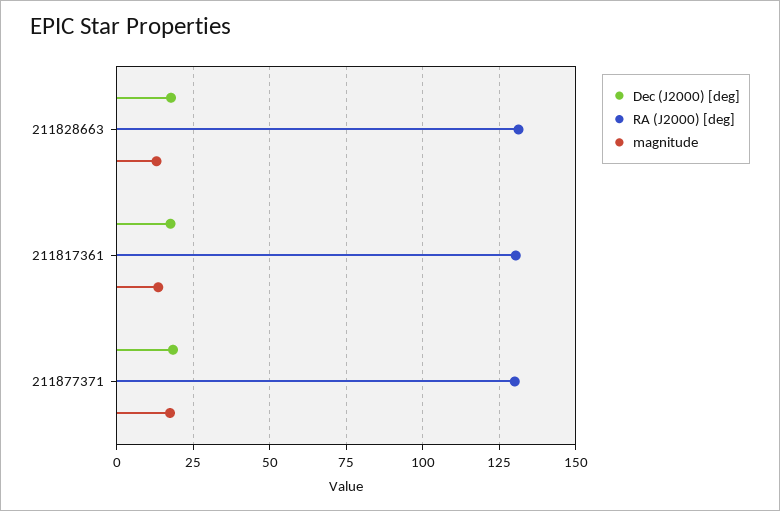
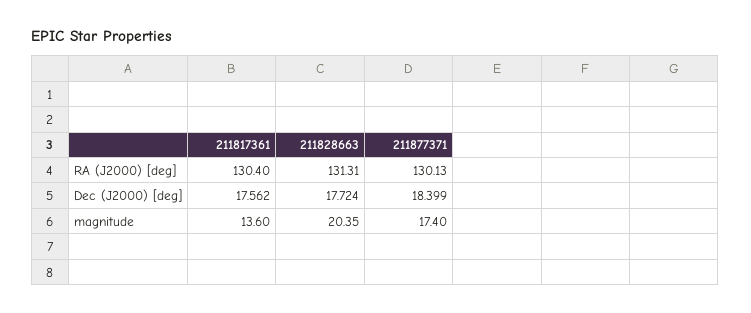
  {
    "Dec (J2000) [deg]": {
      "211828663": 17.724,
      "211817361": 17.562,
      "211877371": 18.399
    },
    "RA (J2000) [deg]": {
      "211828663": 131.31,
      "211817361": 130.4,
      "211877371": 130.13
    },
    "magnitude": {
-     "211828663": 12.5,
+     "211828663": 20.35,
      "211817361": 13.6,
      "211877371": 17.4
    }
  }

